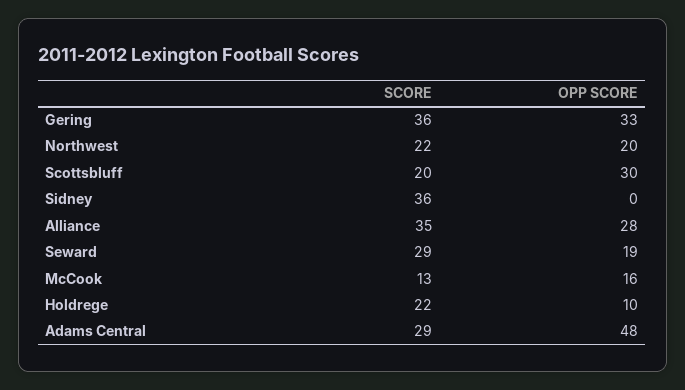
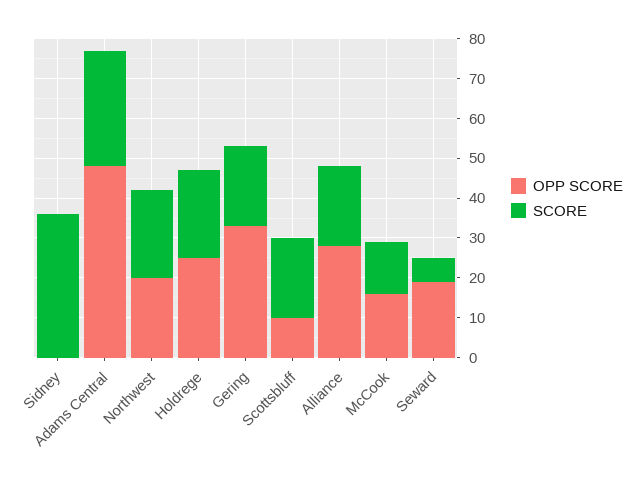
  {
    "SCORE": {
-     "Gering": 36,
+     "Gering": 20,
      "Northwest": 22,
      "Scottsbluff": 20,
      "Sidney": 36,
-     "Alliance": 35,
+     "Alliance": 20,
-     "Seward": 29,
+     "Seward": 5,
      "McCook": 13,
      "Holdrege": 22,
      "Adams Central": 29
    },
    "OPP SCORE": {
      "Gering": 33,
      "Northwest": 20,
-     "Scottsbluff": 30,
+     "Scottsbluff": 10,
      "Sidney": 0,
      "Alliance": 28,
      "Seward": 19,
      "McCook": 16,
-     "Holdrege": 10,
+     "Holdrege": 25,
      "Adams Central": 48
    }
  }

